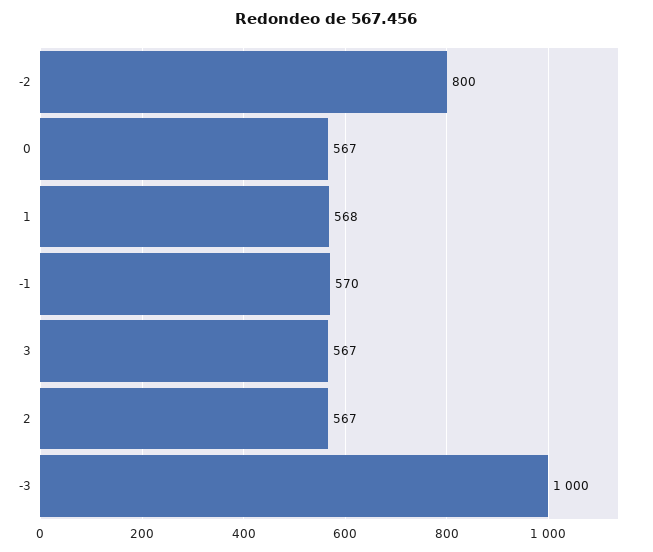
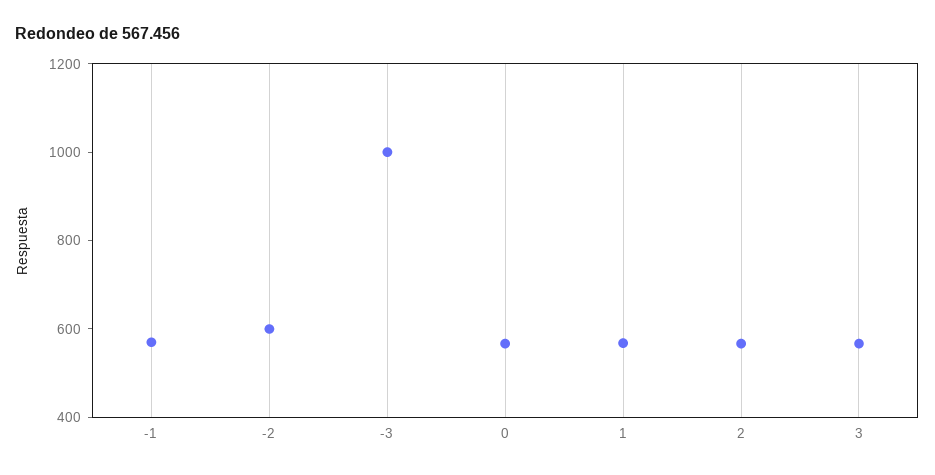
  {
-   "-2": 800,
+   "-2": 600,
    "0": 567,
    "1": 568,
    "-1": 570,
    "3": 567,
    "2": 567,
    "-3": 1000
  }

